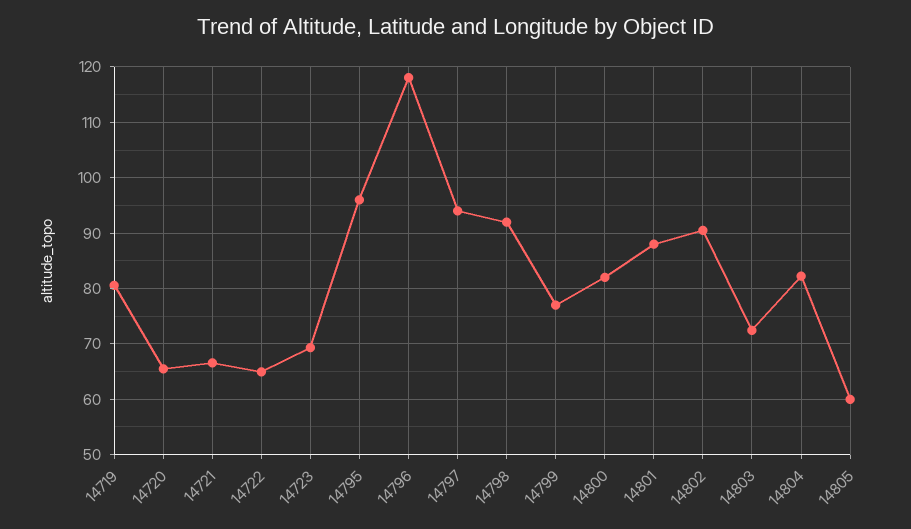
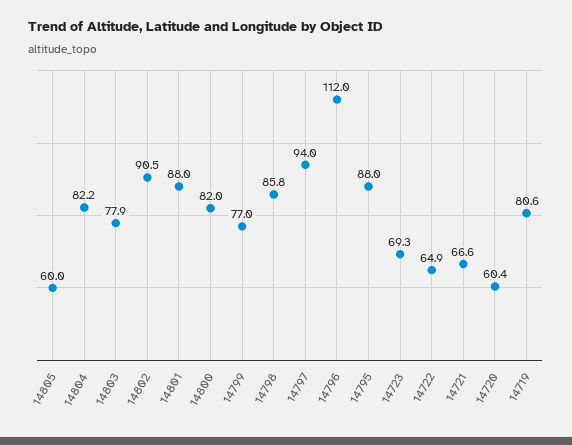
  {
    "14719": 80.6,
-   "14720": 66,
+   "14720": 60.4,
    "14721": 66.6,
    "14722": 64.9,
    "14723": 69.3,
-   "14795": 96,
+   "14795": 88,
-   "14796": 118,
+   "14796": 112,
    "14797": 94,
-   "14798": 92,
+   "14798": 85.8,
    "14799": 77,
    "14800": 82,
    "14801": 88,
    "14802": 90.5,
-   "14803": 72,
+   "14803": 77.9,
    "14804": 82.2,
    "14805": 60
  }

